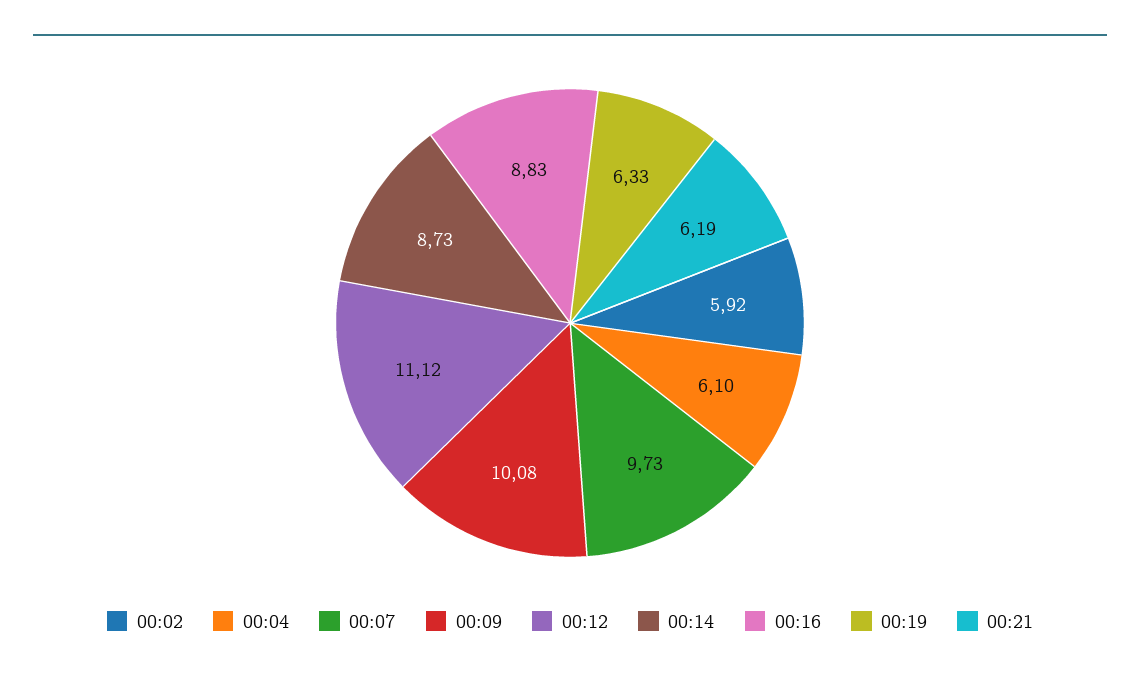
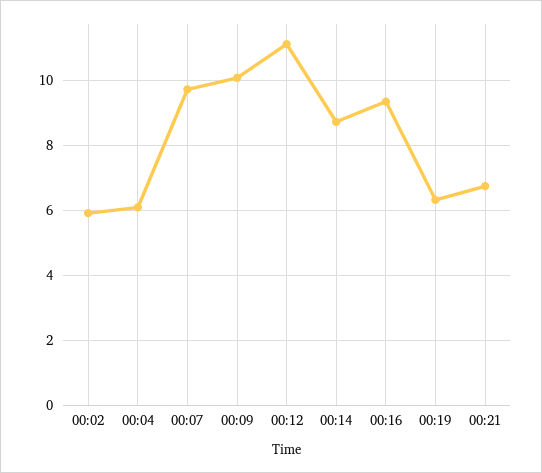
  {
    "00:02": 5.92,
    "00:04": 6.1,
    "00:07": 9.73,
    "00:09": 10.08,
    "00:12": 11.12,
    "00:14": 8.73,
-   "00:16": 8.83,
+   "00:16": 9.4,
    "00:19": 6.33,
-   "00:21": 6.19
+   "00:21": 6.8
  }

